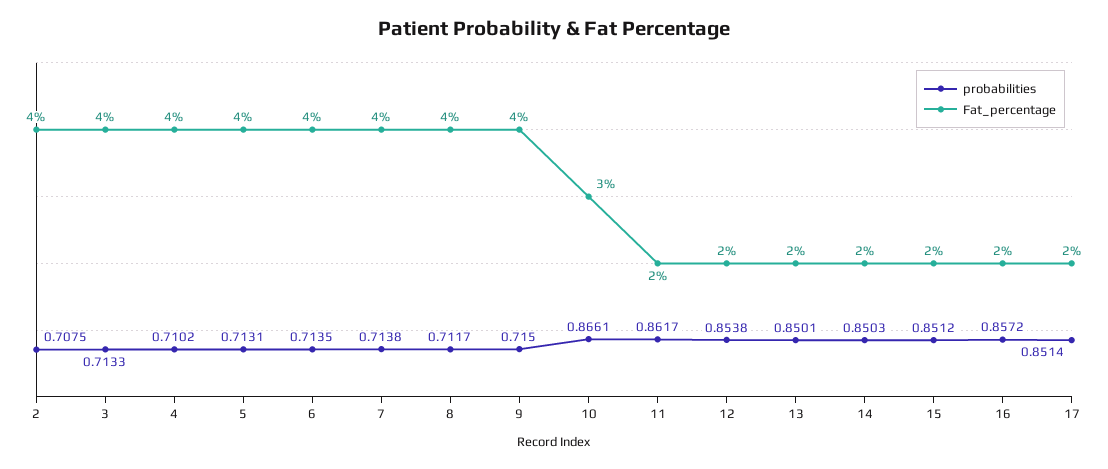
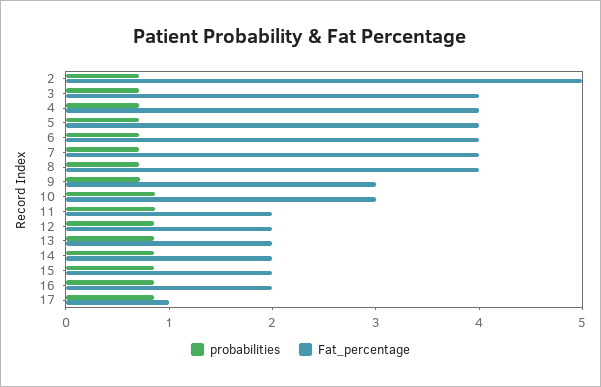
  {
    "probabilities": {
      "2": 0.7075,
      "3": 0.7133,
      "4": 0.7102,
      "5": 0.7131,
      "6": 0.7135,
      "7": 0.7138,
      "8": 0.7117,
      "9": 0.715,
      "10": 0.8661,
      "11": 0.8617,
      "12": 0.8538,
      "13": 0.8501,
      "14": 0.8503,
      "15": 0.8512,
      "16": 0.8572,
      "17": 0.8514
    },
    "Fat_percentage": {
-     "2": 4,
+     "2": 5,
      "3": 4,
      "4": 4,
      "5": 4,
      "6": 4,
      "7": 4,
      "8": 4,
-     "9": 4,
+     "9": 3,
      "10": 3,
      "11": 2,
      "12": 2,
      "13": 2,
      "14": 2,
      "15": 2,
      "16": 2,
-     "17": 2
+     "17": 1
    }
  }

